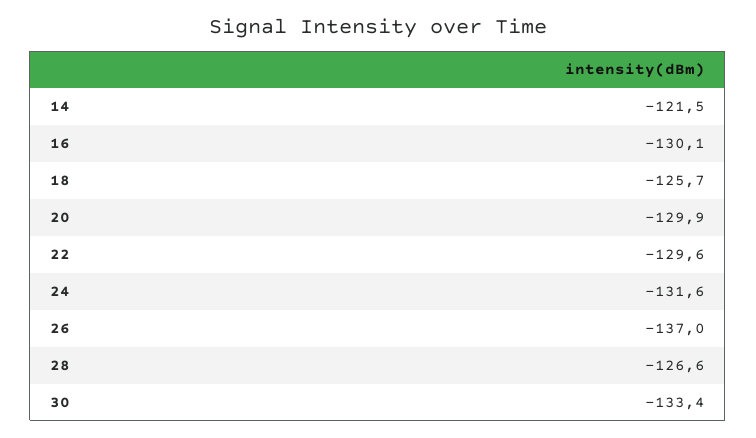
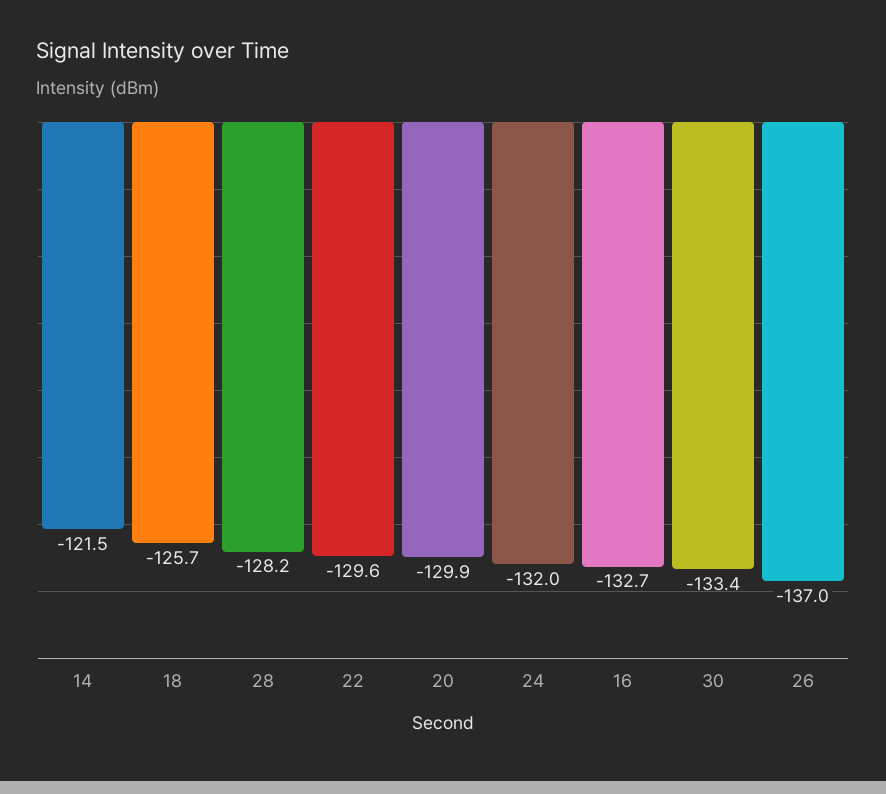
  {
    "14": -121.5,
-   "16": -130.1,
+   "16": -132.7,
    "18": -125.7,
    "20": -129.9,
    "22": -129.6,
-   "24": -131.6,
+   "24": -132,
    "26": -137,
-   "28": -126.6,
+   "28": -128.2,
    "30": -133.4
  }

